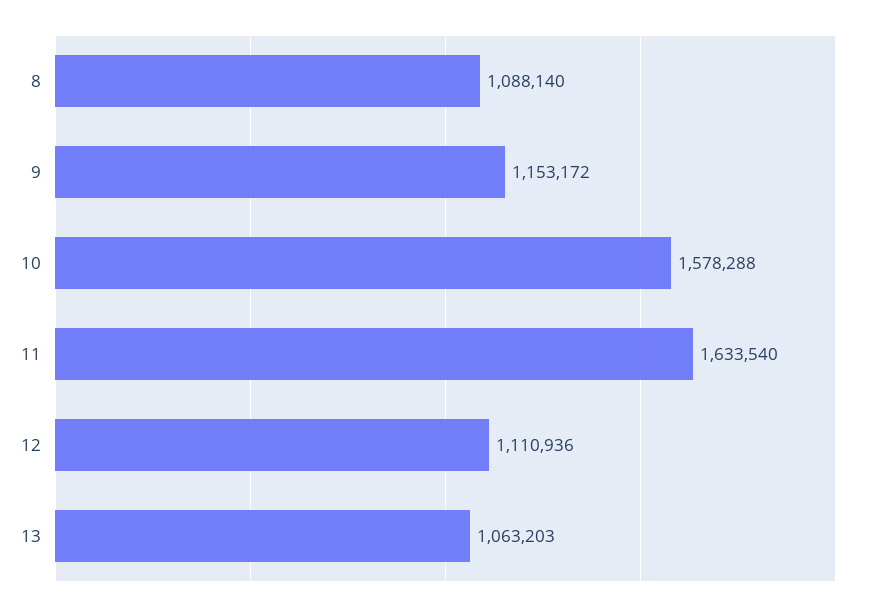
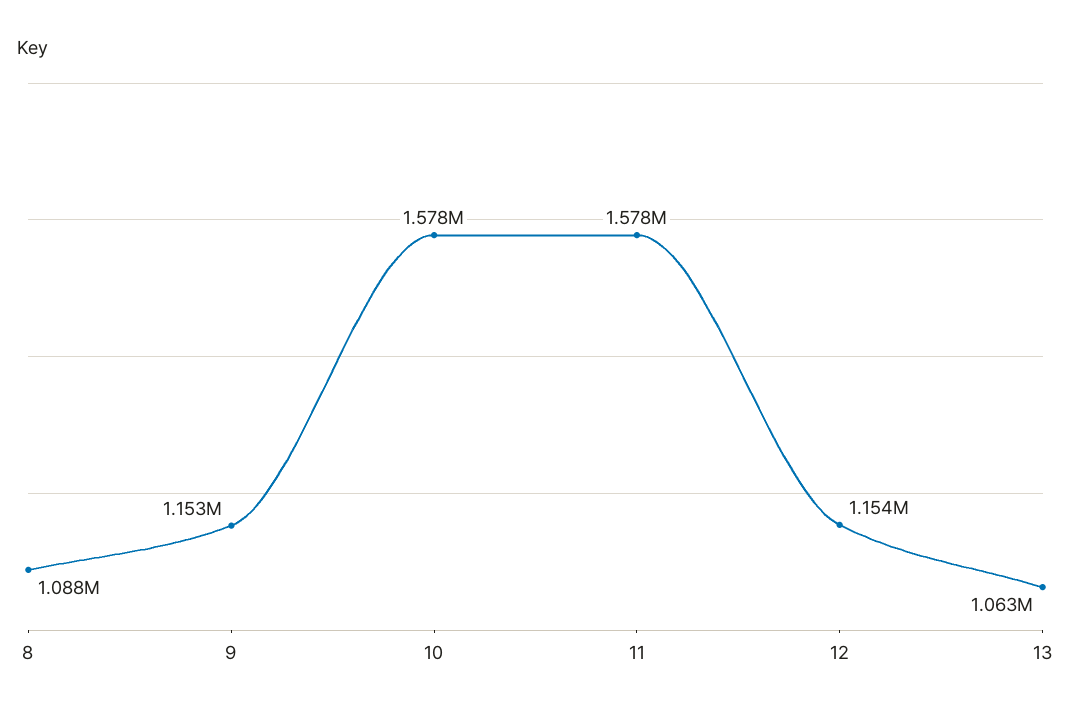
  {
    "8": 1088140,
    "9": 1153172,
    "10": 1578288,
-   "11": 1633540,
+   "11": 1578000,
-   "12": 1110936,
+   "12": 1154000,
    "13": 1063203
  }

